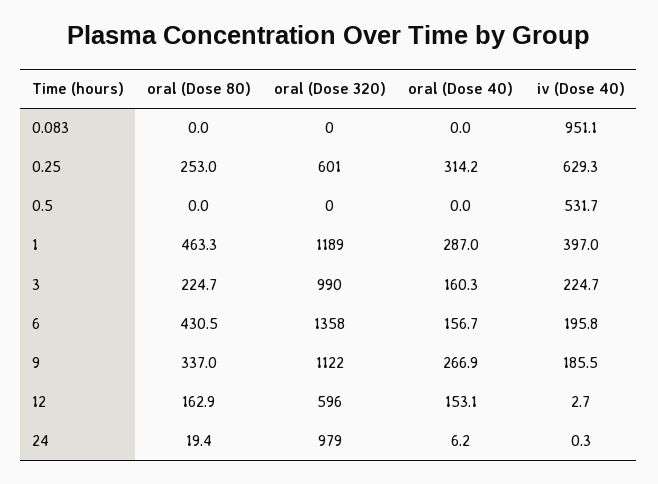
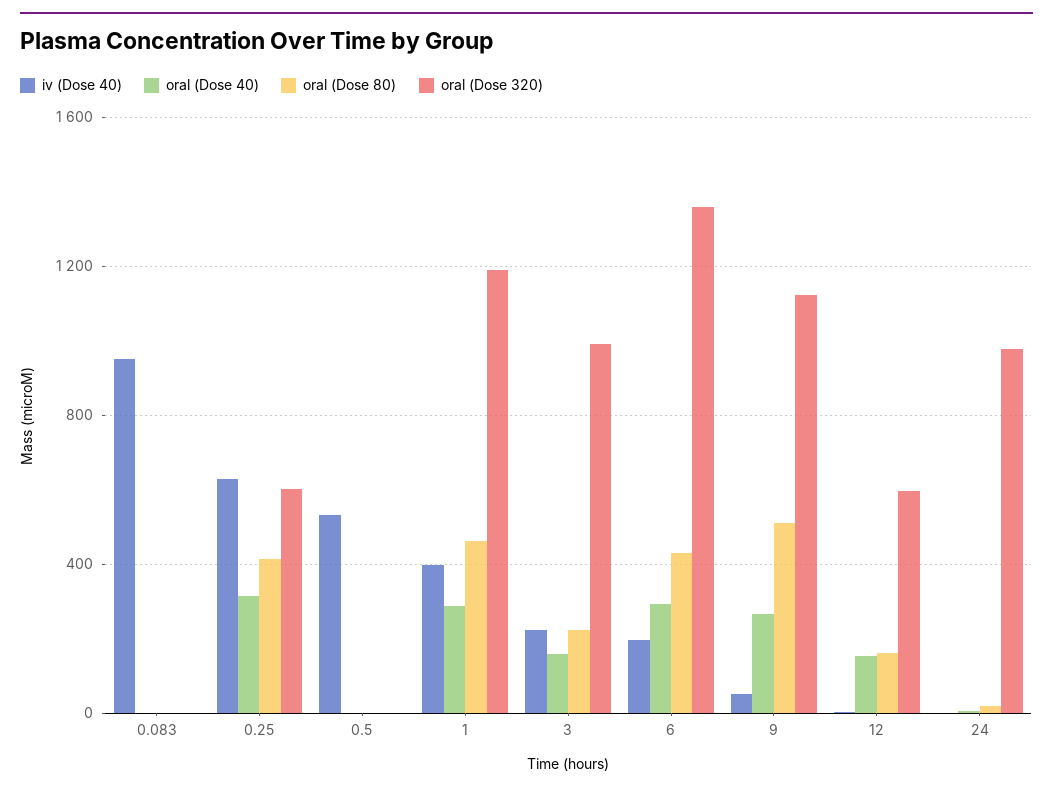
  {
    "oral (Dose 80)": {
      "0.083": 0,
-     "0.25": 253,
+     "0.25": 400,
      "0.5": 0,
      "1": 463.3,
      "3": 224.7,
      "6": 430.5,
-     "9": 337,
+     "9": 500,
      "12": 162.9,
      "24": 19.4
    },
    "oral (Dose 320)": {
      "0.083": 0,
      "0.25": 601,
      "0.5": 0,
      "1": 1189,
      "3": 990,
      "6": 1358,
      "9": 1122,
      "12": 596,
      "24": 979
    },
    "oral (Dose 40)": {
      "0.083": 0,
      "0.25": 314.2,
      "0.5": 0,
      "1": 287,
      "3": 160.3,
-     "6": 156.7,
+     "6": 300,
      "9": 266.9,
      "12": 153.1,
      "24": 6.2
    },
    "iv (Dose 40)": {
      "0.083": 951.1,
      "0.25": 629.3,
      "0.5": 531.7,
      "1": 397,
      "3": 224.7,
      "6": 195.8,
-     "9": 185.5,
+     "9": 50,
      "12": 2.7,
      "24": 0.3
    }
  }

